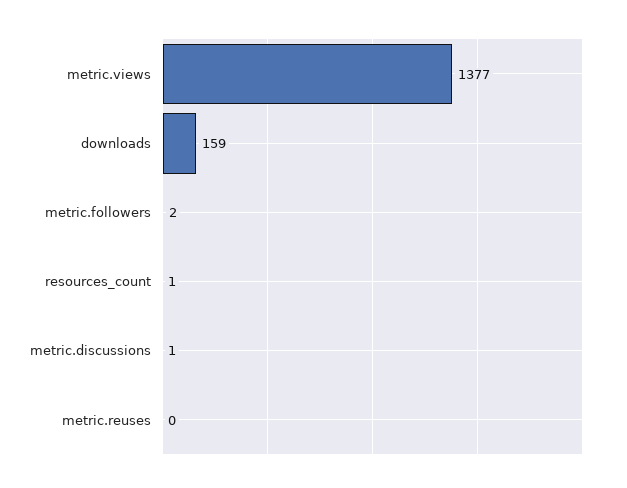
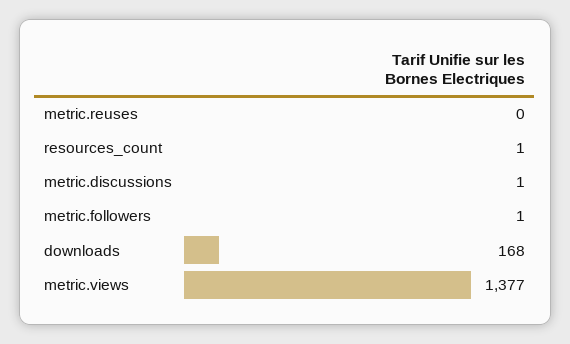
  {
    "metric.views": 1377,
-   "downloads": 159,
+   "downloads": 168,
-   "metric.followers": 2,
+   "metric.followers": 1,
    "resources_count": 1,
    "metric.discussions": 1,
    "metric.reuses": 0
  }

